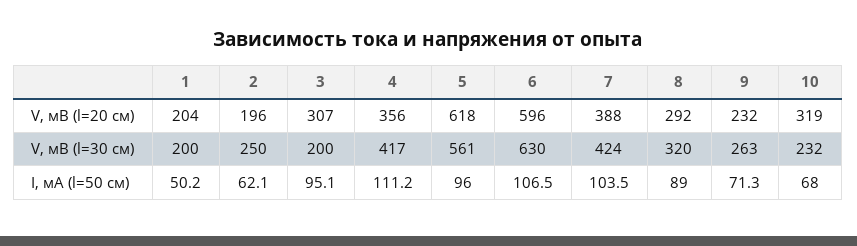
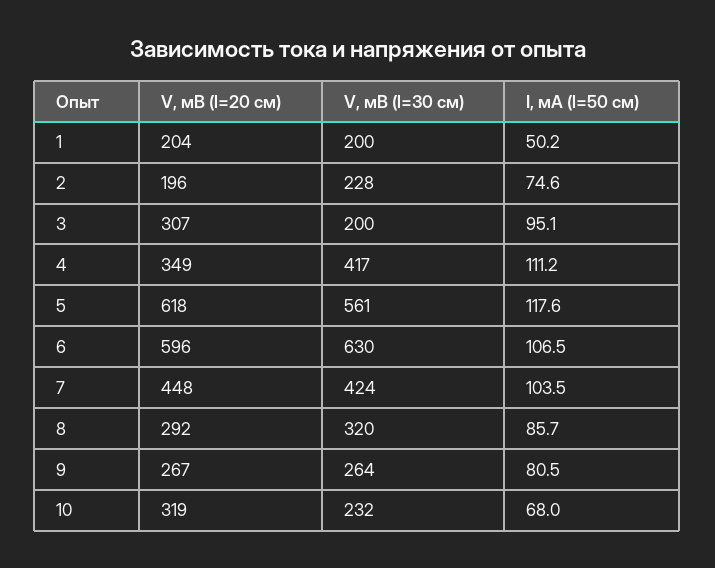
  {
    "1": {
      "V, мВ (l=20 см)": 204,
      "V, мВ (l=30 см)": 200,
      "I, мА (l=50 см)": 50.2
    },
    "2": {
      "V, мВ (l=20 см)": 196,
-     "V, мВ (l=30 см)": 250,
+     "V, мВ (l=30 см)": 228,
-     "I, мА (l=50 см)": 62.1
+     "I, мА (l=50 см)": 74.6
    },
    "3": {
      "V, мВ (l=20 см)": 307,
      "V, мВ (l=30 см)": 200,
      "I, мА (l=50 см)": 95.1
    },
    "4": {
-     "V, мВ (l=20 см)": 356,
+     "V, мВ (l=20 см)": 349,
      "V, мВ (l=30 см)": 417,
      "I, мА (l=50 см)": 111.2
    },
    "5": {
      "V, мВ (l=20 см)": 618,
      "V, мВ (l=30 см)": 561,
-     "I, мА (l=50 см)": 96
+     "I, мА (l=50 см)": 117.6
    },
    "6": {
      "V, мВ (l=20 см)": 596,
      "V, мВ (l=30 см)": 630,
      "I, мА (l=50 см)": 106.5
    },
    "7": {
-     "V, мВ (l=20 см)": 388,
+     "V, мВ (l=20 см)": 448,
      "V, мВ (l=30 см)": 424,
      "I, мА (l=50 см)": 103.5
    },
    "8": {
      "V, мВ (l=20 см)": 292,
      "V, мВ (l=30 см)": 320,
-     "I, мА (l=50 см)": 89
+     "I, мА (l=50 см)": 85.7
    },
    "9": {
-     "V, мВ (l=20 см)": 232,
+     "V, мВ (l=20 см)": 267,
-     "V, мВ (l=30 см)": 263,
+     "V, мВ (l=30 см)": 264,
-     "I, мА (l=50 см)": 71.3
+     "I, мА (l=50 см)": 80.5
    },
    "10": {
      "V, мВ (l=20 см)": 319,
      "V, мВ (l=30 см)": 232,
      "I, мА (l=50 см)": 68
    }
  }

